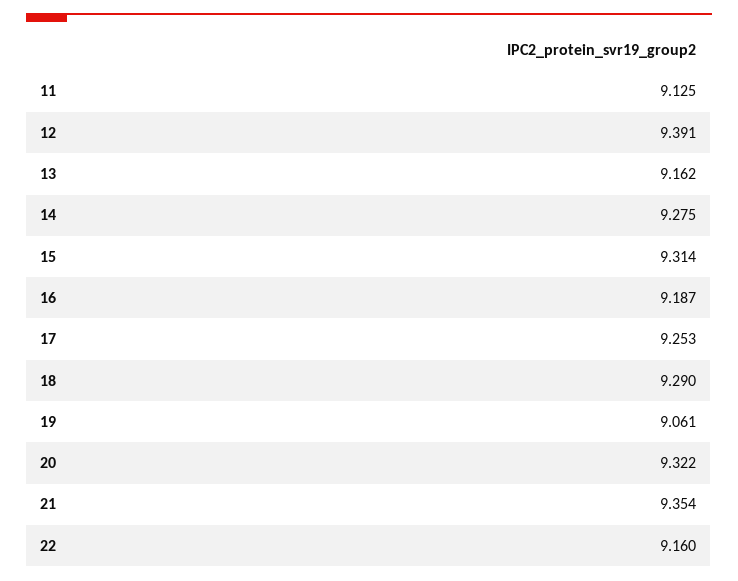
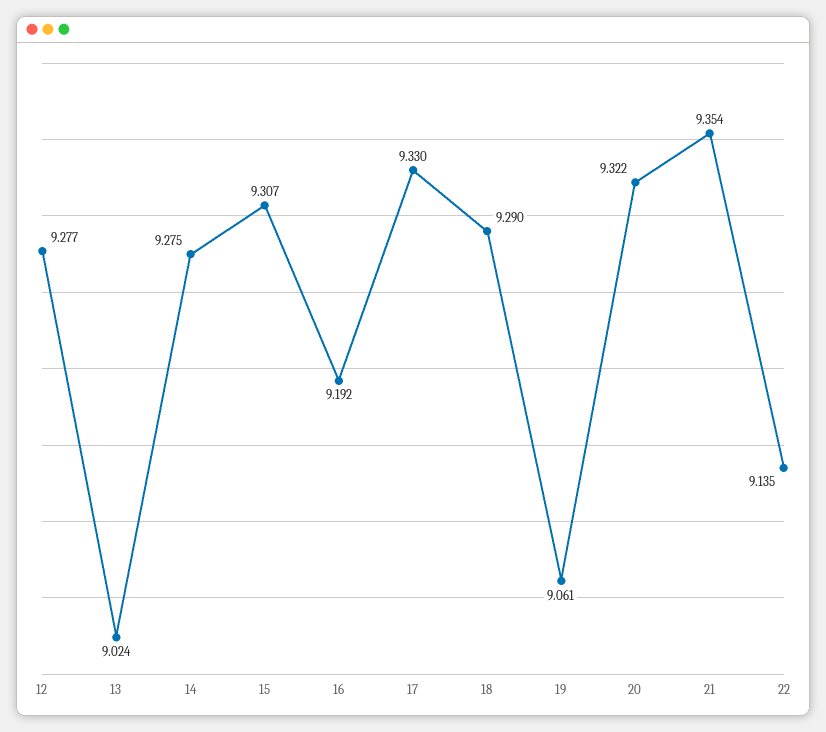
  {
-   "11": 9.125,
-   "12": 9.391,
+   "12": 9.277,
-   "13": 9.162,
+   "13": 9.024,
    "14": 9.275,
-   "15": 9.314,
+   "15": 9.307,
-   "16": 9.187,
+   "16": 9.192,
-   "17": 9.253,
+   "17": 9.33,
    "18": 9.29,
    "19": 9.061,
    "20": 9.322,
    "21": 9.354,
-   "22": 9.16
+   "22": 9.135
  }

